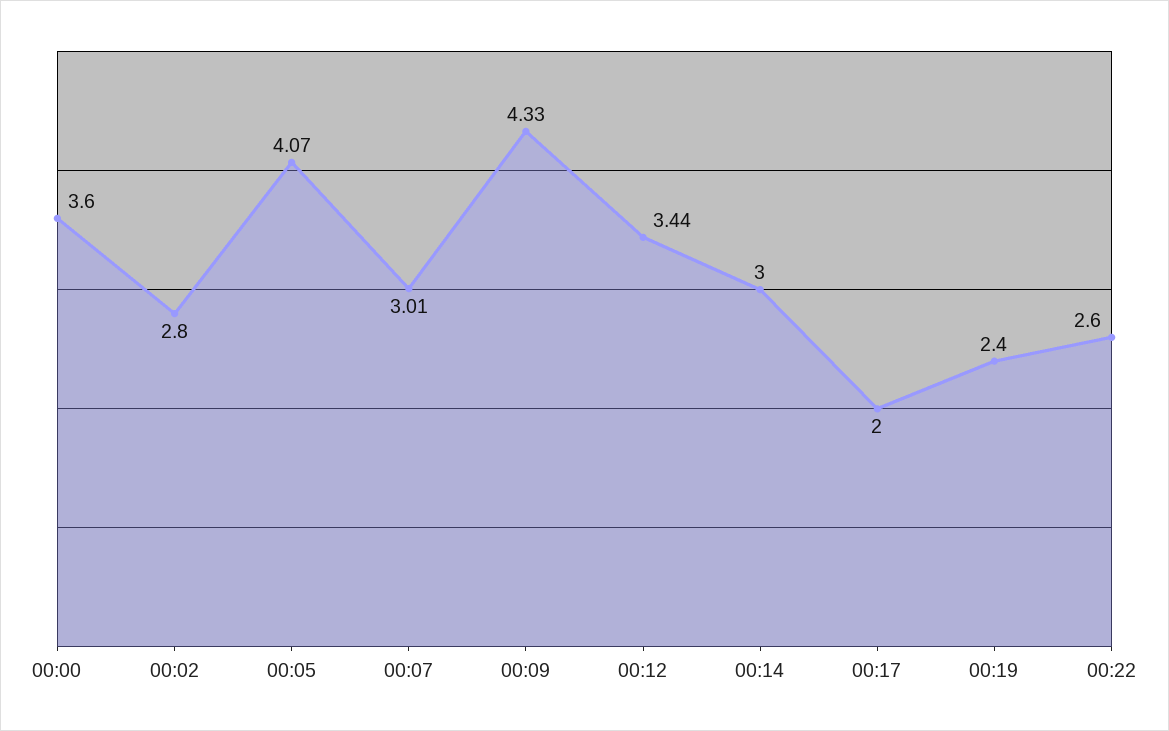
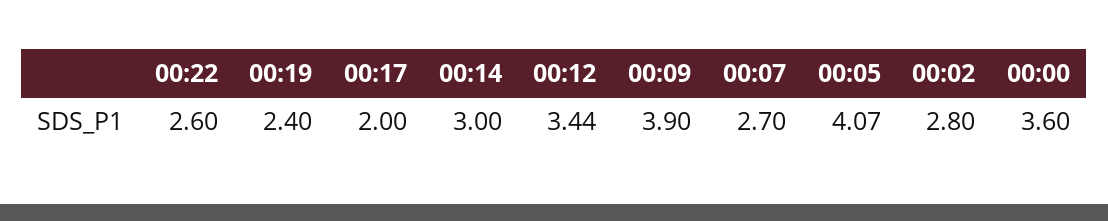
  {
    "00:00": 3.6,
    "00:02": 2.8,
    "00:05": 4.07,
-   "00:07": 3.01,
+   "00:07": 2.7,
-   "00:09": 4.33,
+   "00:09": 3.9,
    "00:12": 3.44,
    "00:14": 3,
    "00:17": 2,
    "00:19": 2.4,
    "00:22": 2.6
  }

